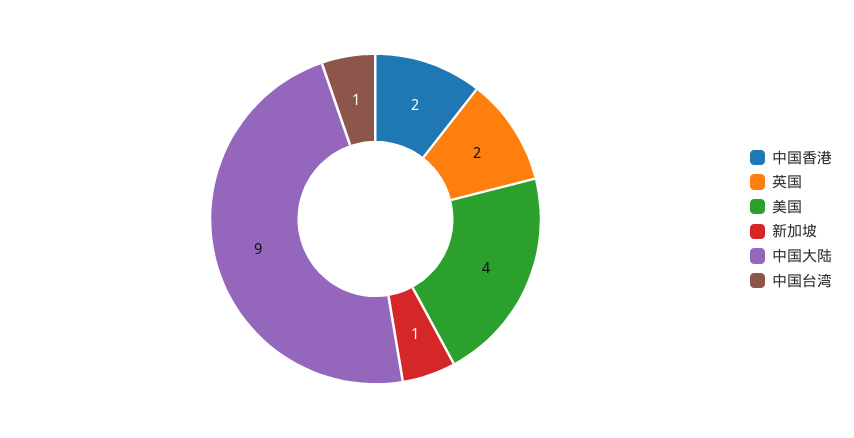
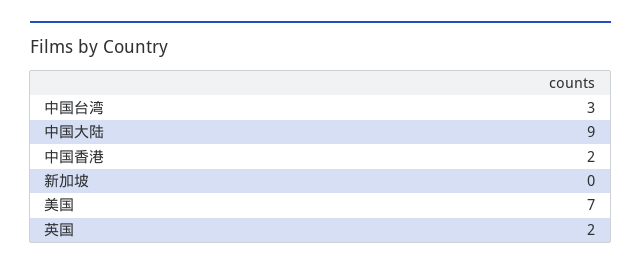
  {
    "中国香港": 2,
    "英国": 2,
-   "美国": 4,
+   "美国": 7,
-   "新加坡": 1,
+   "新加坡": 0,
    "中国大陆": 9,
-   "中国台湾": 1
+   "中国台湾": 3
  }

